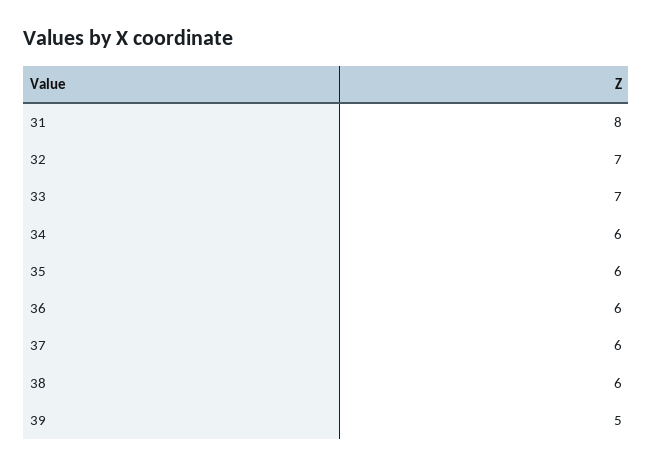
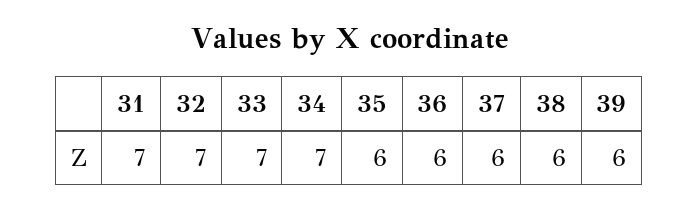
  {
-   "31": 8,
+   "31": 7,
    "32": 7,
    "33": 7,
-   "34": 6,
+   "34": 7,
    "35": 6,
    "36": 6,
    "37": 6,
    "38": 6,
-   "39": 5
+   "39": 6
  }

